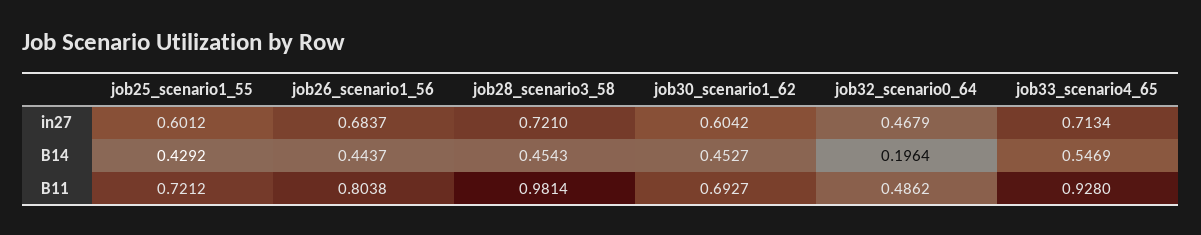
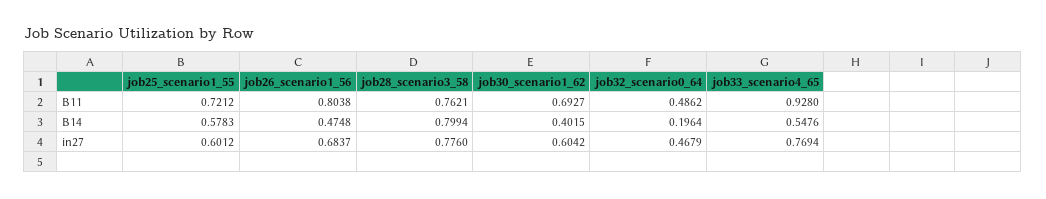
  {
    "job25_scenario1_55": {
      "in27": 0.6012,
-     "B14": 0.4292,
+     "B14": 0.5783,
      "B11": 0.7212
    },
    "job26_scenario1_56": {
      "in27": 0.6837,
-     "B14": 0.4437,
+     "B14": 0.4748,
      "B11": 0.8038
    },
    "job28_scenario3_58": {
-     "in27": 0.721,
+     "in27": 0.776,
-     "B14": 0.4543,
+     "B14": 0.7994,
-     "B11": 0.9814
+     "B11": 0.7621
    },
    "job30_scenario1_62": {
      "in27": 0.6042,
-     "B14": 0.4527,
+     "B14": 0.4015,
      "B11": 0.6927
    },
    "job32_scenario0_64": {
      "in27": 0.4679,
      "B14": 0.1964,
      "B11": 0.4862
    },
    "job33_scenario4_65": {
-     "in27": 0.7134,
+     "in27": 0.7694,
-     "B14": 0.5469,
+     "B14": 0.5476,
      "B11": 0.928
    }
  }

